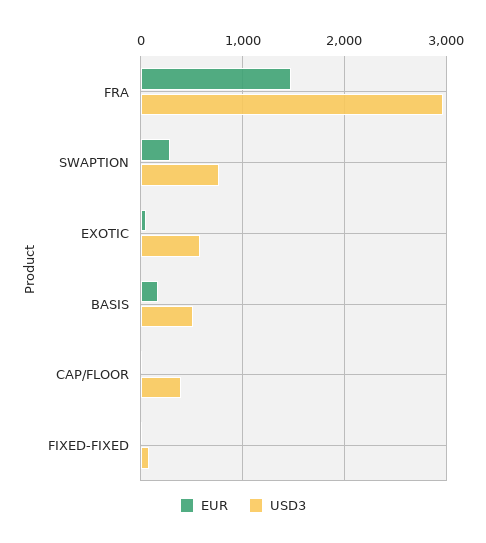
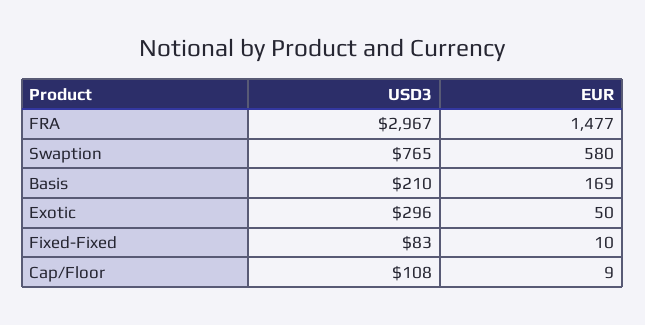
  {
    "EUR": {
      "FRA": 1477,
-     "SWAPTION": 300,
+     "SWAPTION": 580,
      "EXOTIC": 50,
      "BASIS": 169,
      "CAP/FLOOR": 9,
      "FIXED-FIXED": 10
    },
    "USD3": {
      "FRA": 2967,
      "SWAPTION": 765,
-     "EXOTIC": 600,
+     "EXOTIC": 296,
-     "BASIS": 500,
+     "BASIS": 210,
-     "CAP/FLOOR": 400,
+     "CAP/FLOOR": 108,
      "FIXED-FIXED": 83
    }
  }

